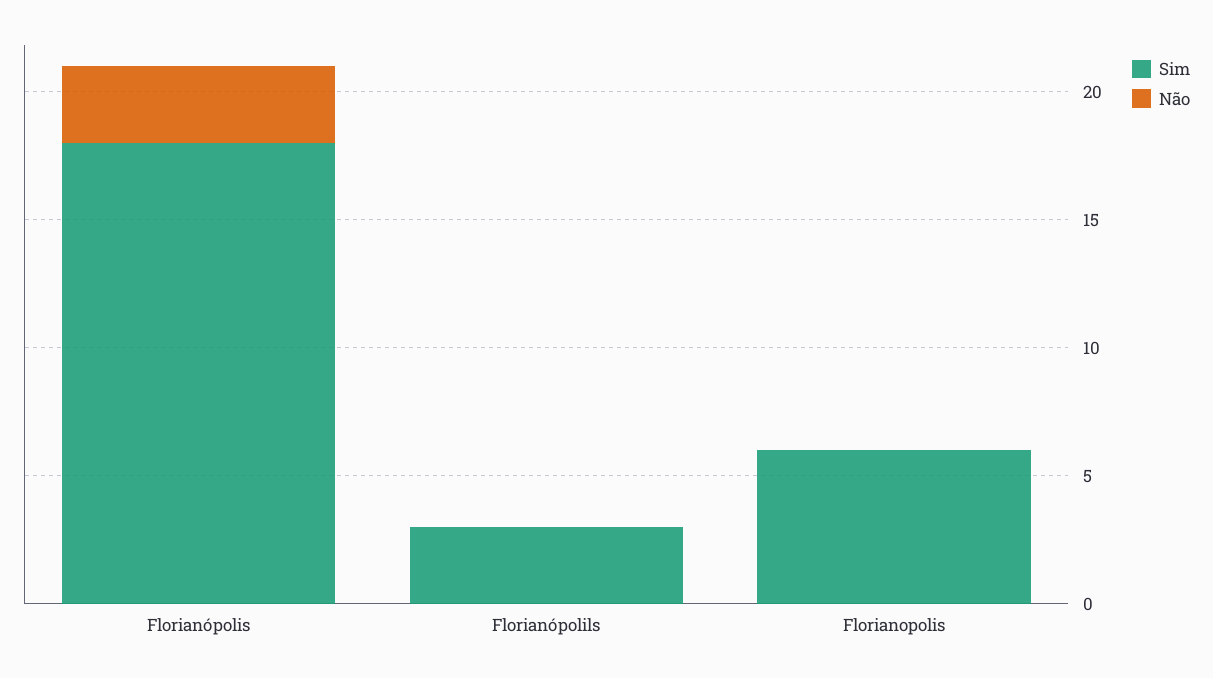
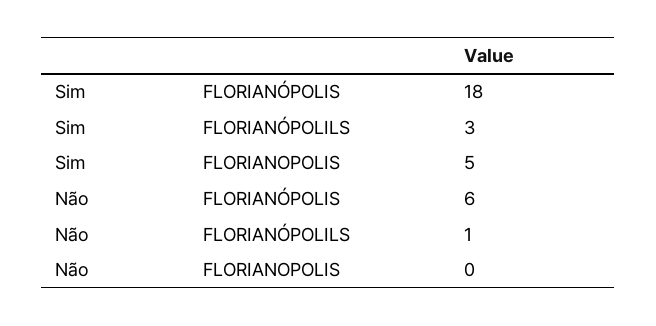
  {
    "Sim": {
      "Florianópolis": 18,
      "Florianópolils": 3,
-     "Florianopolis": 6
+     "Florianopolis": 5
    },
    "Não": {
-     "Florianópolis": 3,
+     "Florianópolis": 6,
-     "Florianópolils": 0,
+     "Florianópolils": 1,
      "Florianopolis": 0
    }
  }

